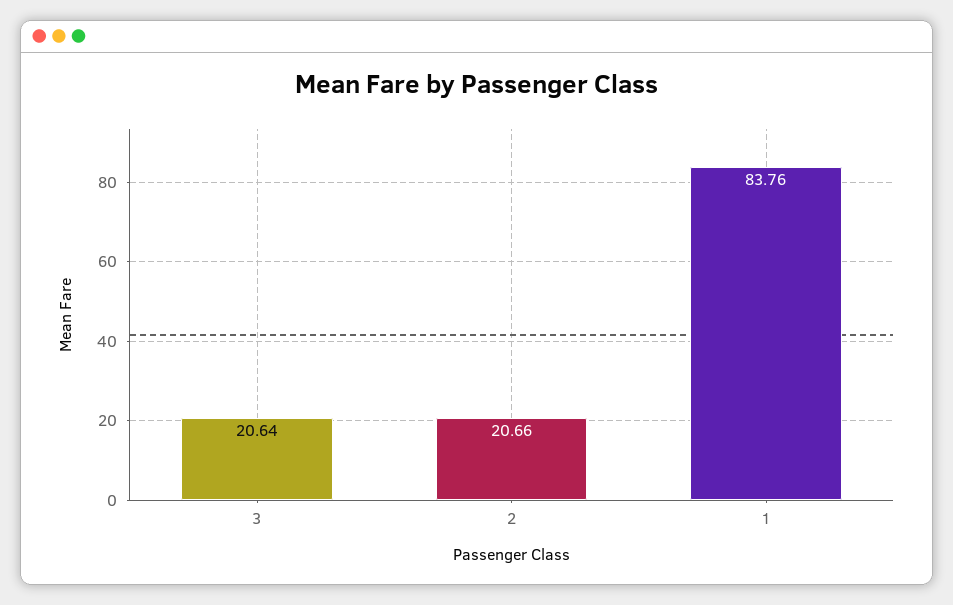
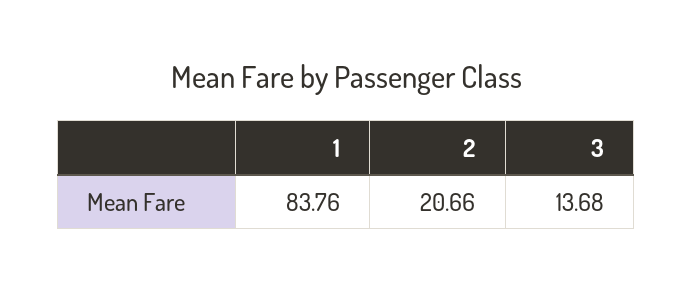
  {
-   "3": 20.64,
+   "3": 13.68,
    "2": 20.66,
    "1": 83.76
  }

